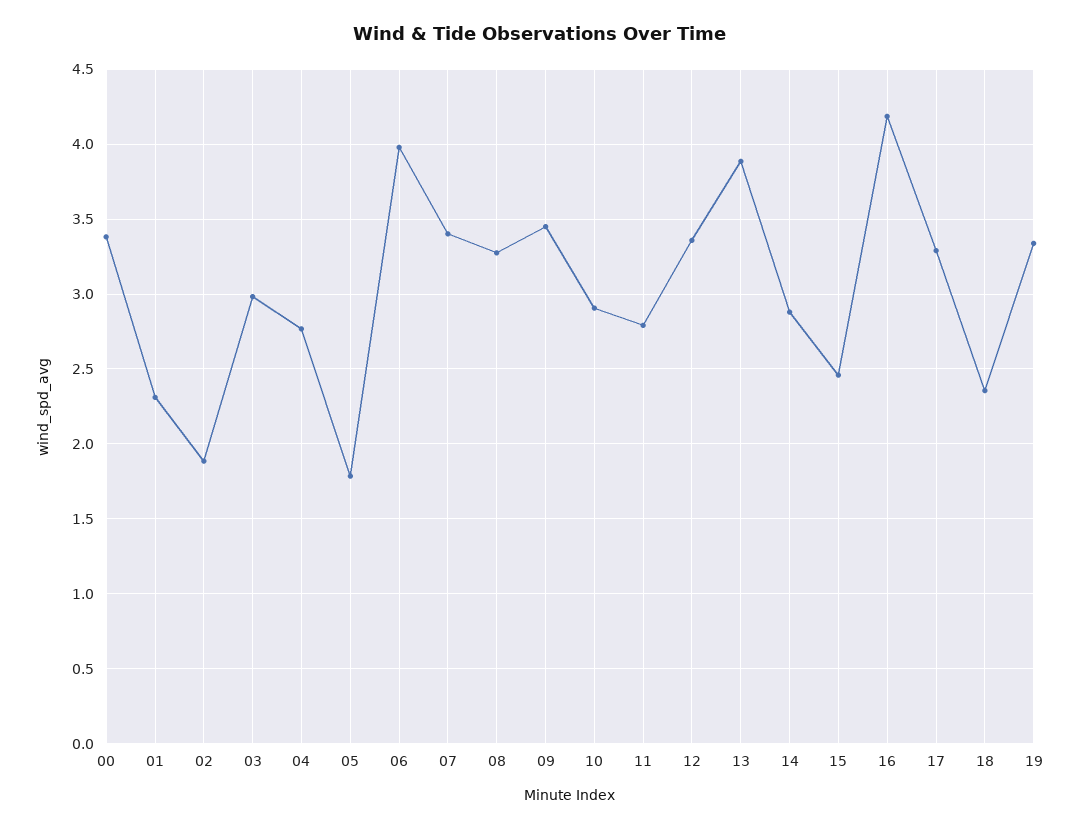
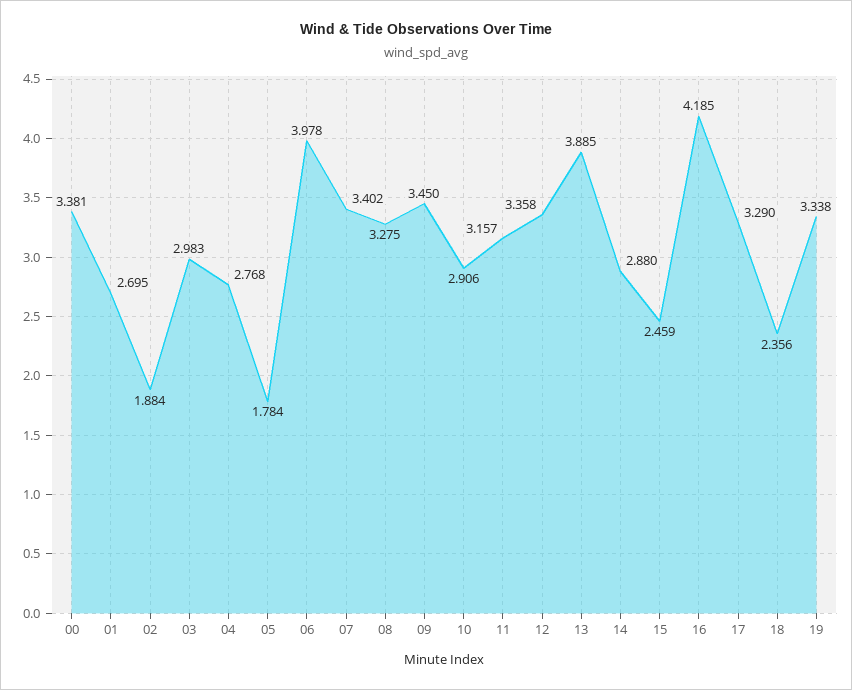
  {
    "00": 3.381,
-   "01": 2.3,
+   "01": 2.695,
    "02": 1.884,
    "03": 2.983,
    "04": 2.768,
    "05": 1.784,
    "06": 3.978,
    "07": 3.402,
    "08": 3.275,
    "09": 3.45,
    "10": 2.906,
-   "11": 2.8,
+   "11": 3.157,
    "12": 3.358,
    "13": 3.885,
    "14": 2.88,
    "15": 2.459,
    "16": 4.185,
    "17": 3.29,
    "18": 2.356,
    "19": 3.338
  }

